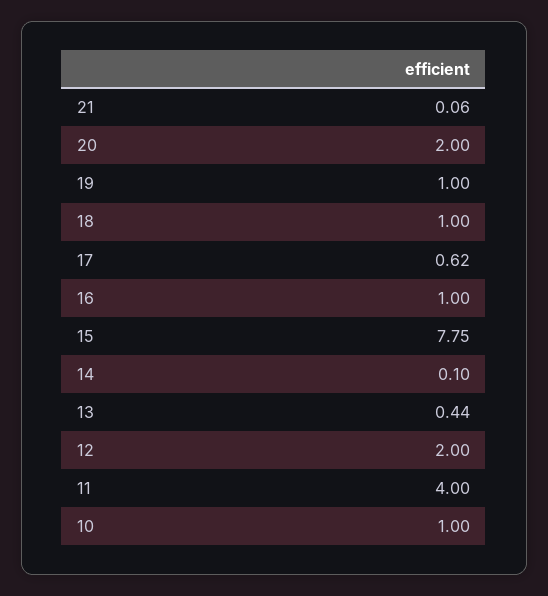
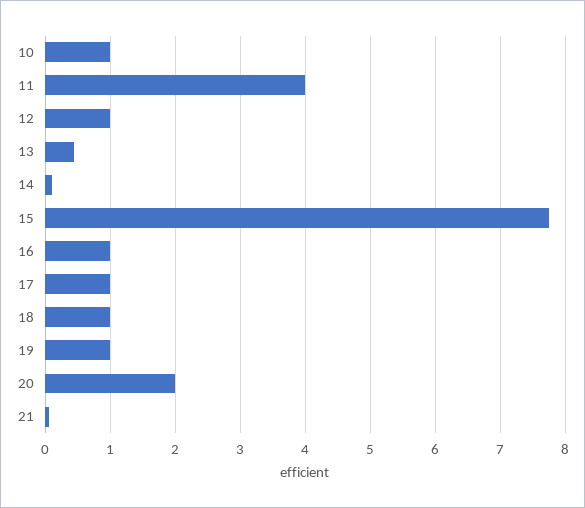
  {
    "21": 0.06,
    "20": 2,
    "19": 1,
    "18": 1,
-   "17": 0.62,
+   "17": 1,
    "16": 1,
    "15": 7.75,
    "14": 0.1,
    "13": 0.44,
-   "12": 2,
+   "12": 1,
    "11": 4,
    "10": 1
  }

